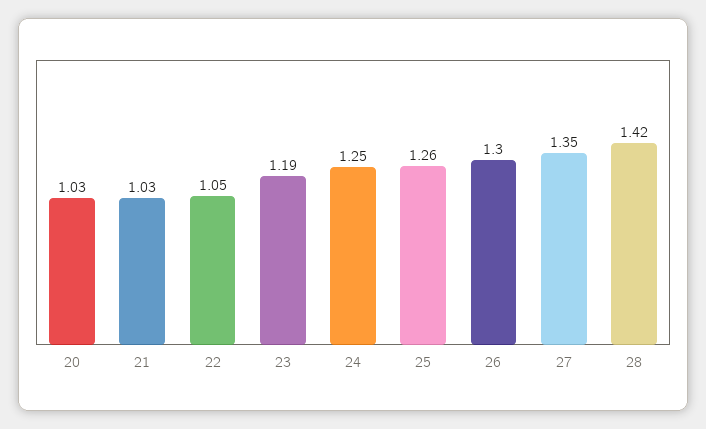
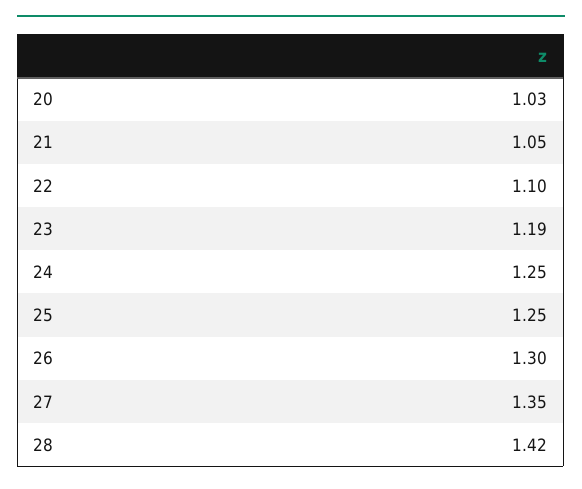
  {
    "20": 1.03,
-   "21": 1.03,
+   "21": 1.05,
-   "22": 1.05,
+   "22": 1.1,
    "23": 1.19,
    "24": 1.25,
-   "25": 1.26,
+   "25": 1.25,
    "26": 1.3,
    "27": 1.35,
    "28": 1.42
  }

